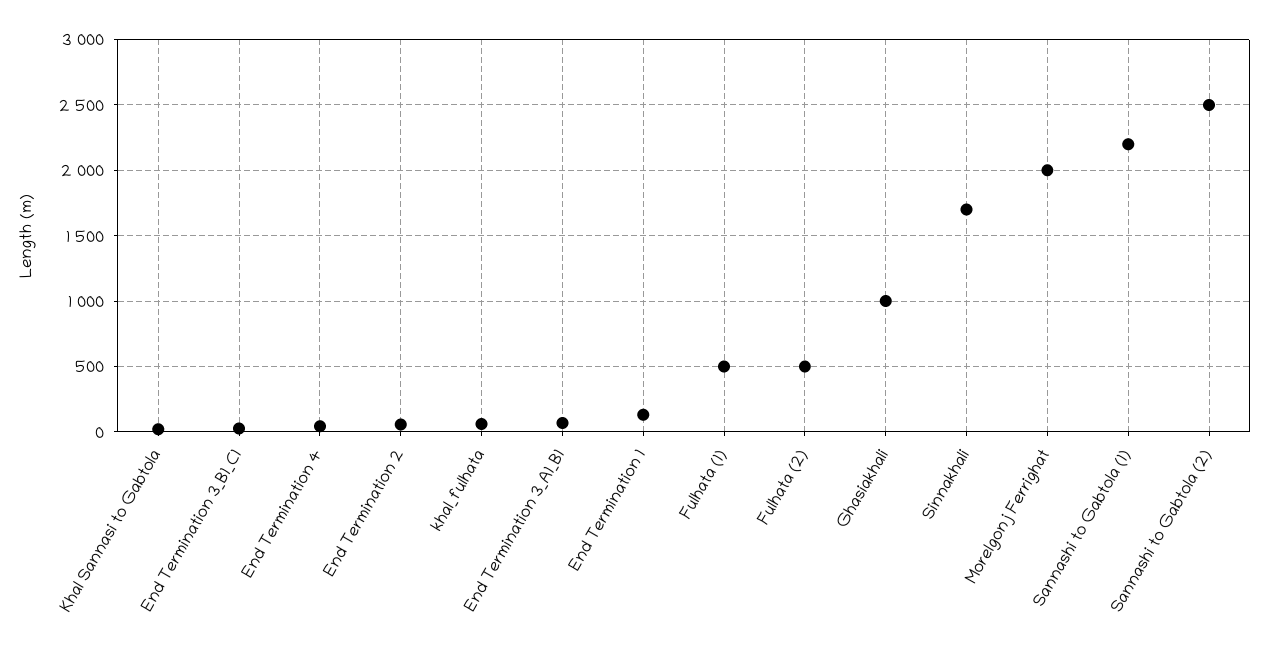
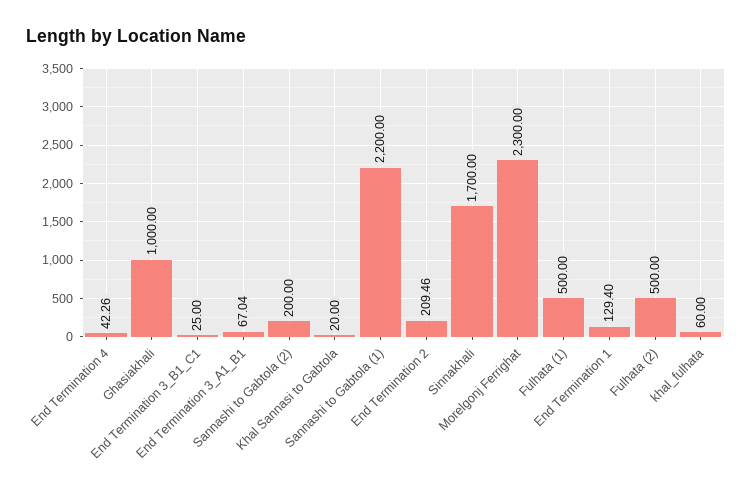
  {
    "Khal Sannasi to Gabtola": 20,
    "End Termination 3_B1_C1": 25,
    "End Termination 4": 42.26,
-   "End Termination 2": 50,
+   "End Termination 2": 209.46,
    "khal_fulhata": 60,
    "End Termination 3_A1_B1": 67.04,
    "End Termination 1": 129.4,
    "Fulhata (1)": 500,
    "Fulhata (2)": 500,
    "Ghasiakhali": 1000,
    "Sinnakhali": 1700,
-   "Morelgonj Ferrighat": 2000,
+   "Morelgonj Ferrighat": 2300,
    "Sannashi to Gabtola (1)": 2200,
-   "Sannashi to Gabtola (2)": 2500
+   "Sannashi to Gabtola (2)": 200
  }

